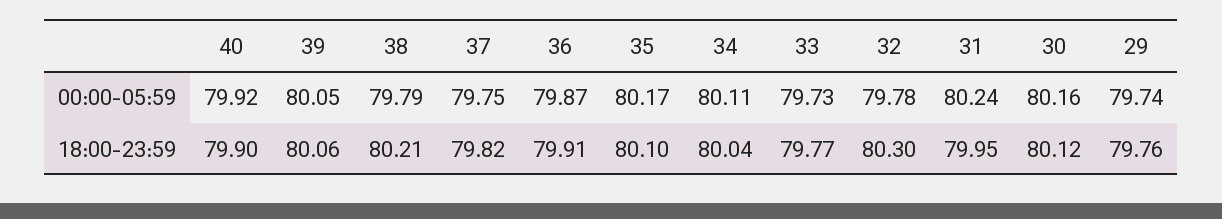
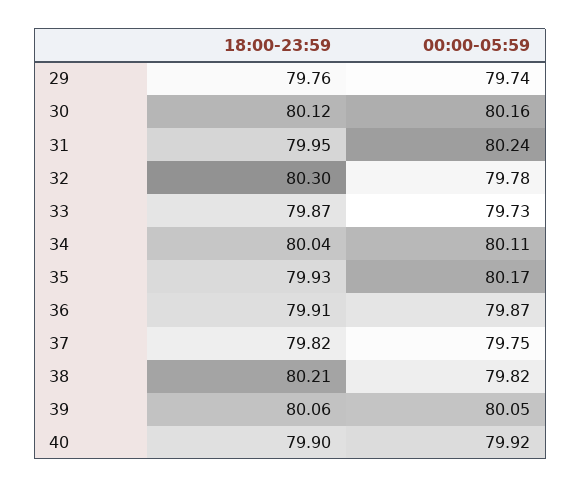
  {
    "40": {
      "00:00-05:59": 79.92,
      "18:00-23:59": 79.9
    },
    "39": {
      "00:00-05:59": 80.05,
      "18:00-23:59": 80.06
    },
    "38": {
-     "00:00-05:59": 79.79,
+     "00:00-05:59": 79.82,
      "18:00-23:59": 80.21
    },
    "37": {
      "00:00-05:59": 79.75,
      "18:00-23:59": 79.82
    },
    "36": {
      "00:00-05:59": 79.87,
      "18:00-23:59": 79.91
    },
    "35": {
      "00:00-05:59": 80.17,
-     "18:00-23:59": 80.1
+     "18:00-23:59": 79.93
    },
    "34": {
      "00:00-05:59": 80.11,
      "18:00-23:59": 80.04
    },
    "33": {
      "00:00-05:59": 79.73,
-     "18:00-23:59": 79.77
+     "18:00-23:59": 79.87
    },
    "32": {
      "00:00-05:59": 79.78,
      "18:00-23:59": 80.3
    },
    "31": {
      "00:00-05:59": 80.24,
      "18:00-23:59": 79.95
    },
    "30": {
      "00:00-05:59": 80.16,
      "18:00-23:59": 80.12
    },
    "29": {
      "00:00-05:59": 79.74,
      "18:00-23:59": 79.76
    }
  }

